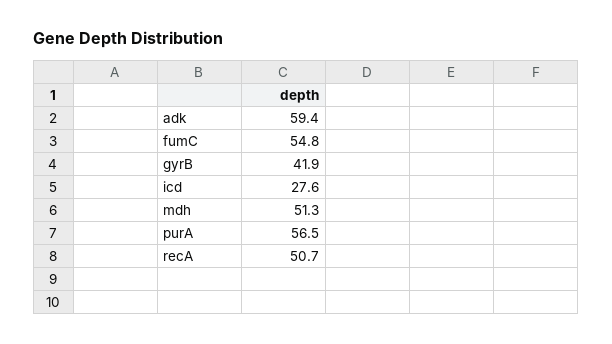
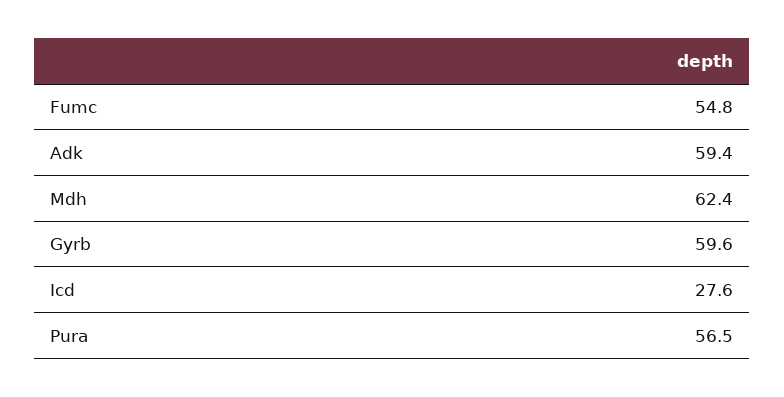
  {
    "adk": 59.4,
    "fumC": 54.8,
-   "gyrB": 41.9,
+   "gyrB": 59.6,
    "icd": 27.6,
-   "mdh": 51.3,
+   "mdh": 62.4,
-   "purA": 56.5,
+   "purA": 56.5
-   "recA": 50.7
  }

